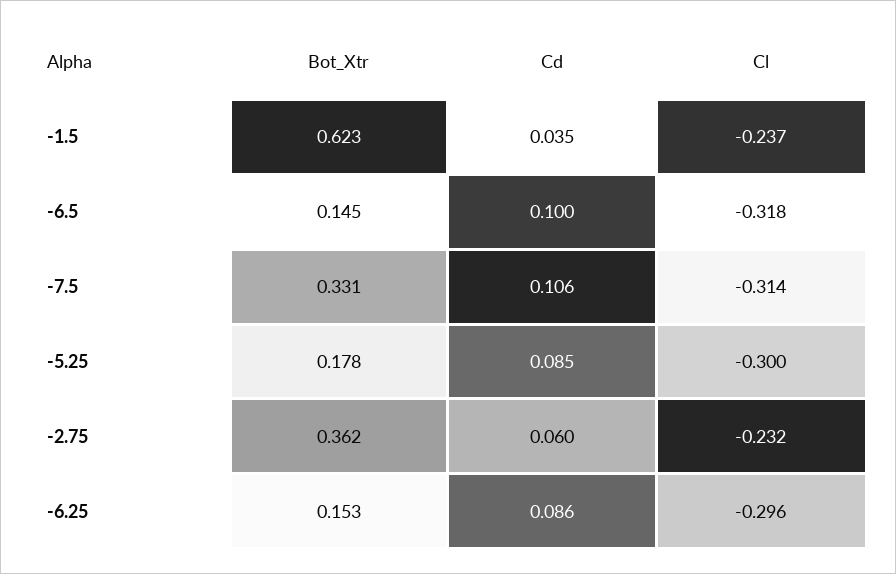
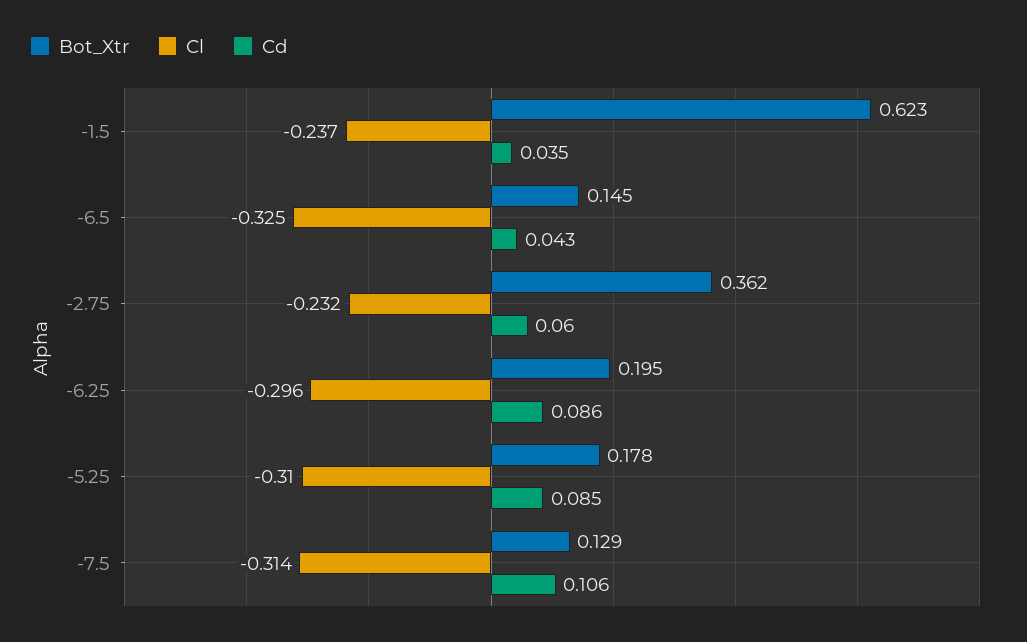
  {
    "Bot_Xtr": {
      "-1.5": 0.623,
      "-6.5": 0.145,
-     "-7.5": 0.331,
+     "-7.5": 0.129,
      "-5.25": 0.178,
      "-2.75": 0.362,
-     "-6.25": 0.153
+     "-6.25": 0.195
    },
    "Cd": {
      "-1.5": 0.035,
-     "-6.5": 0.1,
+     "-6.5": 0.043,
      "-7.5": 0.106,
      "-5.25": 0.085,
      "-2.75": 0.06,
      "-6.25": 0.086
    },
    "Cl": {
      "-1.5": -0.237,
-     "-6.5": -0.318,
+     "-6.5": -0.325,
      "-7.5": -0.314,
-     "-5.25": -0.3,
+     "-5.25": -0.31,
      "-2.75": -0.232,
      "-6.25": -0.296
    }
  }

